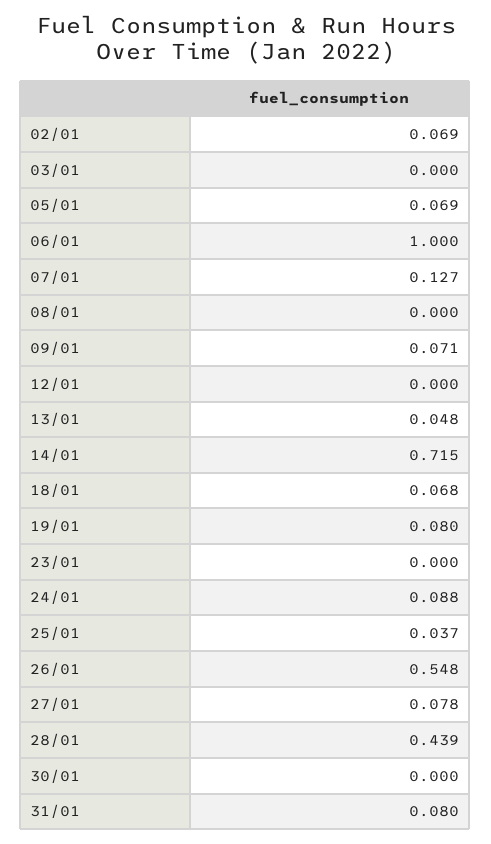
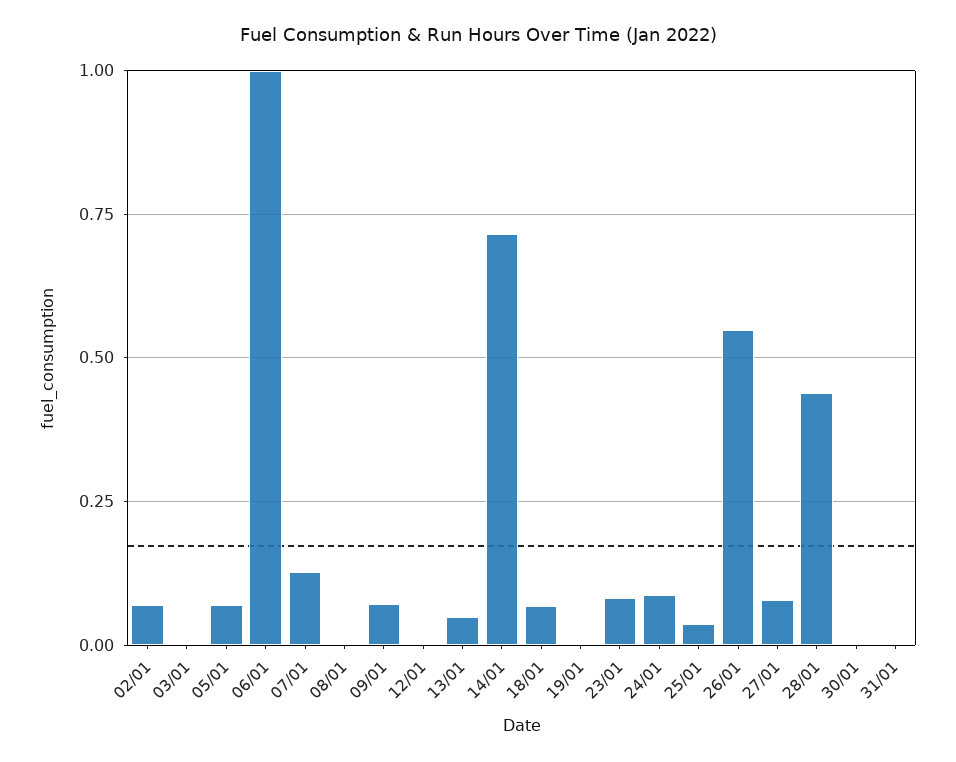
  {
    "02/01": 0.069,
    "03/01": 0,
    "05/01": 0.069,
    "06/01": 1,
    "07/01": 0.127,
    "08/01": 0,
    "09/01": 0.071,
    "12/01": 0,
    "13/01": 0.048,
    "14/01": 0.715,
    "18/01": 0.068,
-   "19/01": 0.08,
+   "19/01": 0,
-   "23/01": 0,
+   "23/01": 0.075,
    "24/01": 0.088,
    "25/01": 0.037,
    "26/01": 0.548,
    "27/01": 0.078,
    "28/01": 0.439,
    "30/01": 0,
-   "31/01": 0.08
+   "31/01": 0
  }

